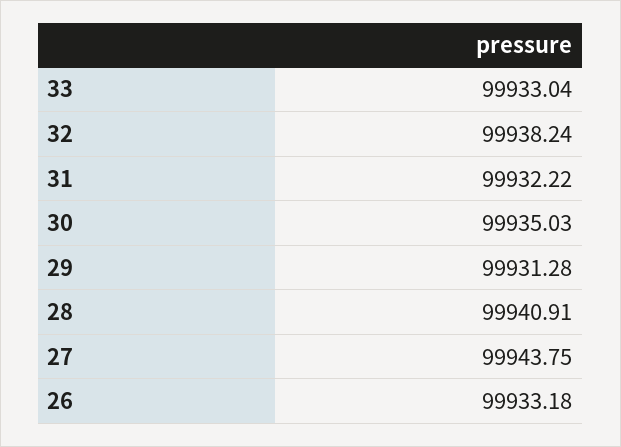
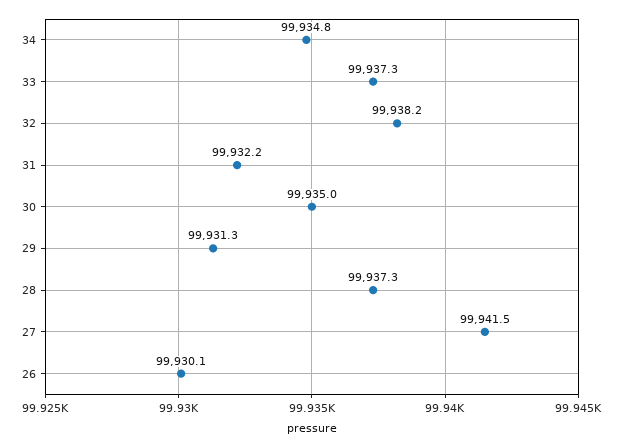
  {
-   "33": 99933.04,
+   "33": 99937.3,
    "32": 99938.24,
    "31": 99932.22,
    "30": 99935.03,
    "29": 99931.28,
-   "28": 99940.91,
+   "28": 99937.3,
-   "27": 99943.75,
+   "27": 99941.5,
-   "26": 99933.18
+   "26": 99930.1,
+   "34": 99934.8
  }

